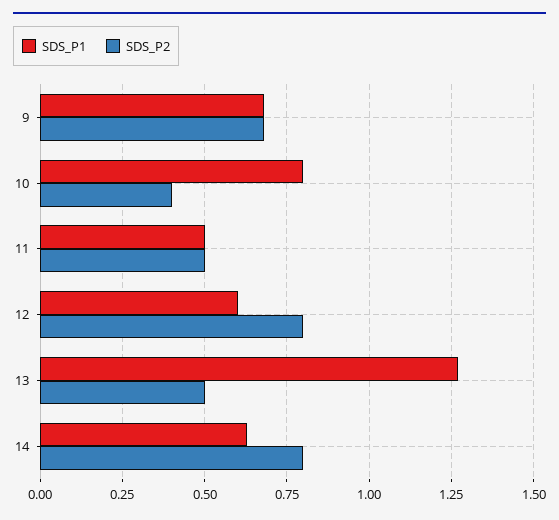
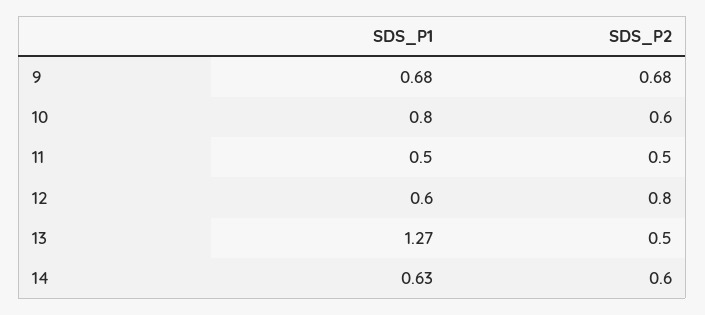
  {
    "SDS_P1": {
      "9": 0.68,
      "10": 0.8,
      "11": 0.5,
      "12": 0.6,
      "13": 1.27,
      "14": 0.63
    },
    "SDS_P2": {
      "9": 0.68,
-     "10": 0.4,
+     "10": 0.6,
      "11": 0.5,
      "12": 0.8,
      "13": 0.5,
-     "14": 0.8
+     "14": 0.6
    }
  }

